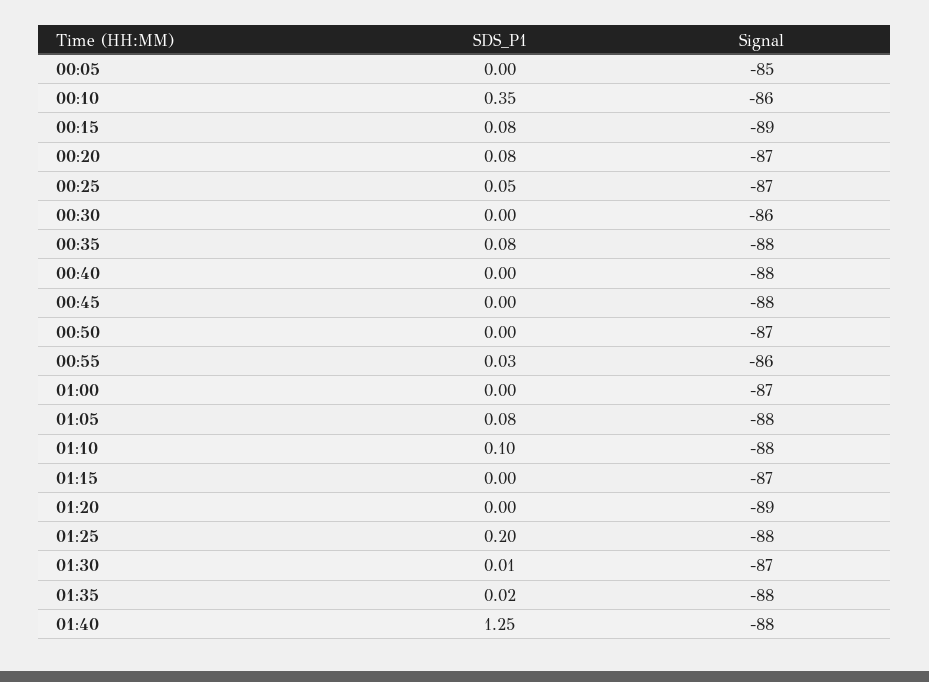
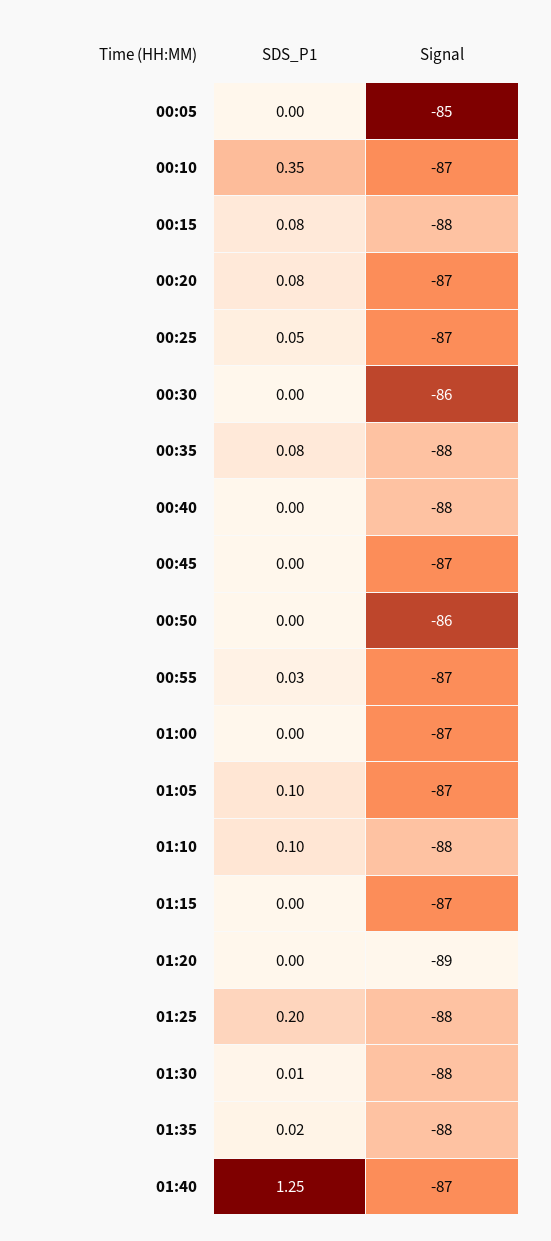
  {
    "SDS_P1": {
      "00:05": 0,
      "00:10": 0.35,
      "00:15": 0.08,
      "00:20": 0.08,
      "00:25": 0.05,
      "00:30": 0,
      "00:35": 0.08,
      "00:40": 0,
      "00:45": 0,
      "00:50": 0,
      "00:55": 0.03,
      "01:00": 0,
-     "01:05": 0.08,
+     "01:05": 0.1,
      "01:10": 0.1,
      "01:15": 0,
      "01:20": 0,
      "01:25": 0.2,
      "01:30": 0.01,
      "01:35": 0.02,
      "01:40": 1.25
    },
    "Signal": {
      "00:05": -85,
-     "00:10": -86,
+     "00:10": -87,
-     "00:15": -89,
+     "00:15": -88,
      "00:20": -87,
      "00:25": -87,
      "00:30": -86,
      "00:35": -88,
      "00:40": -88,
-     "00:45": -88,
+     "00:45": -87,
-     "00:50": -87,
+     "00:50": -86,
-     "00:55": -86,
+     "00:55": -87,
      "01:00": -87,
-     "01:05": -88,
+     "01:05": -87,
      "01:10": -88,
      "01:15": -87,
      "01:20": -89,
      "01:25": -88,
-     "01:30": -87,
+     "01:30": -88,
      "01:35": -88,
-     "01:40": -88
+     "01:40": -87
    }
  }

